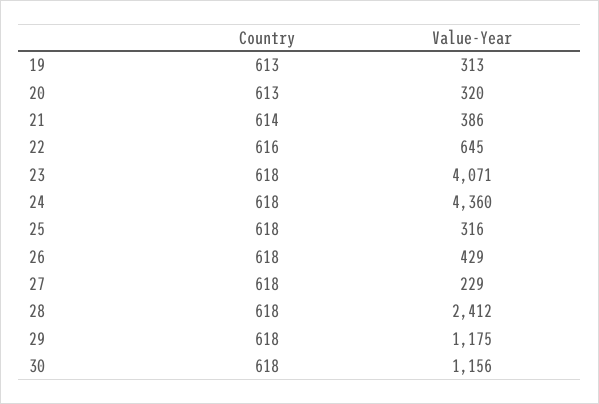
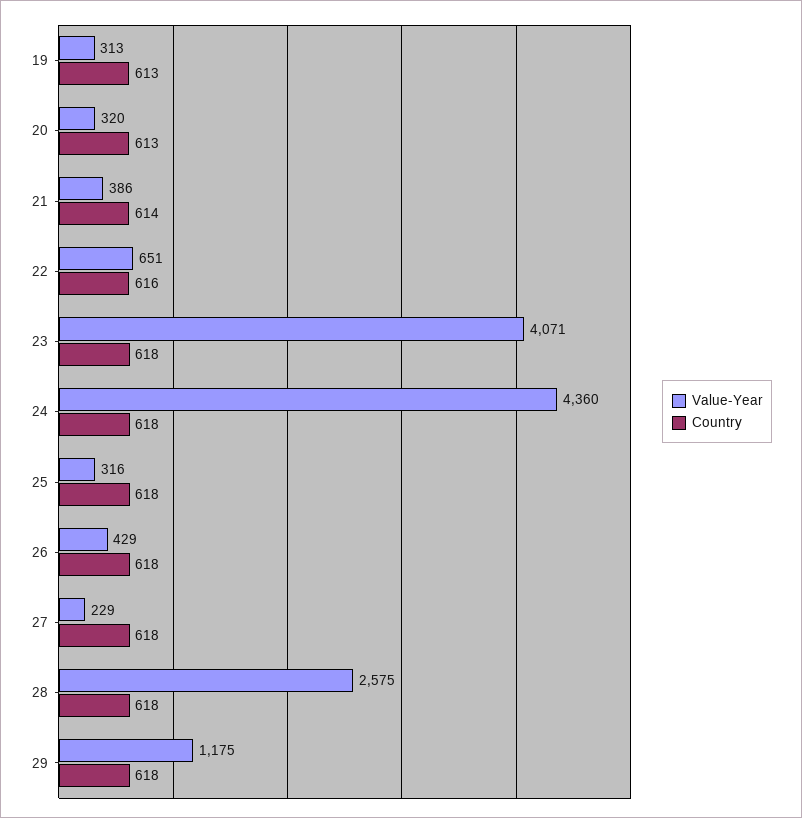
  {
    "Country": {
      "19": 613,
      "20": 613,
      "21": 614,
      "22": 616,
      "23": 618,
      "24": 618,
      "25": 618,
      "26": 618,
      "27": 618,
      "28": 618,
-     "29": 618,
+     "29": 618
-     "30": 618
    },
    "Value-Year": {
      "19": 313,
      "20": 320,
      "21": 386,
-     "22": 645,
+     "22": 651,
      "23": 4071,
      "24": 4360,
      "25": 316,
      "26": 429,
      "27": 229,
-     "28": 2412,
+     "28": 2575,
-     "29": 1175,
+     "29": 1175
-     "30": 1156
    }
  }

